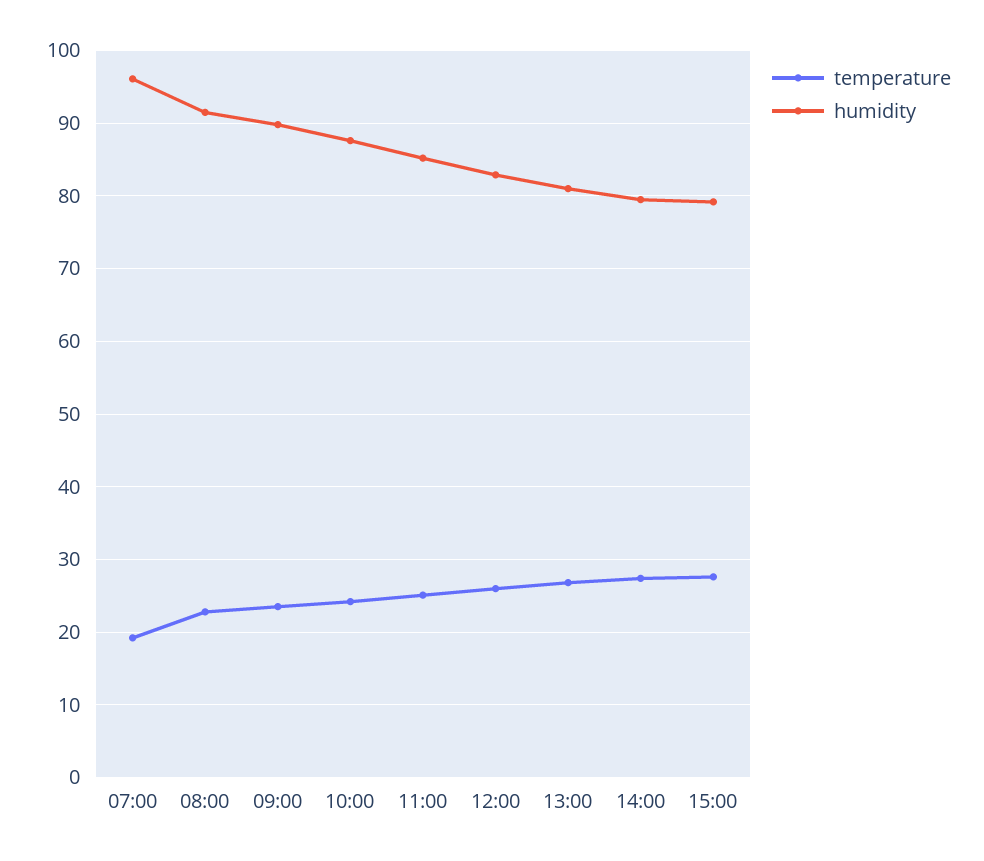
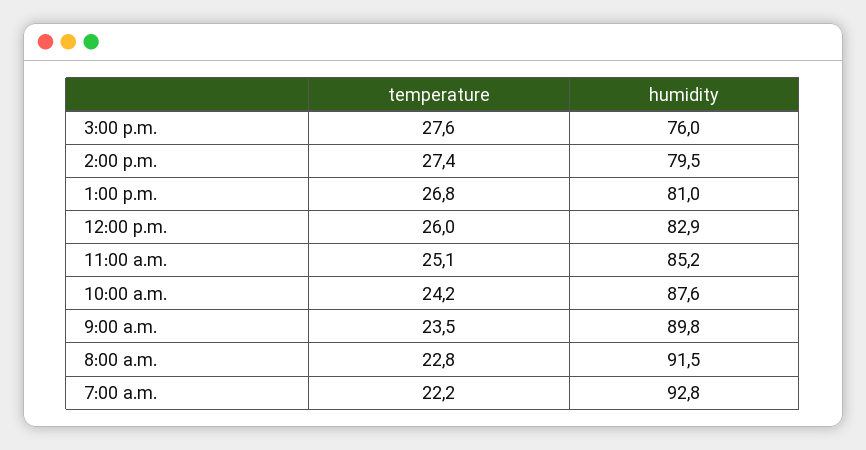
  {
    "temperature": {
-     "07:00": 19,
+     "07:00": 22.2,
      "08:00": 22.8,
      "09:00": 23.5,
      "10:00": 24.2,
      "11:00": 25.1,
      "12:00": 26,
      "13:00": 26.8,
      "14:00": 27.4,
      "15:00": 27.6
    },
    "humidity": {
-     "07:00": 96,
+     "07:00": 92.8,
      "08:00": 91.5,
      "09:00": 89.8,
      "10:00": 87.6,
      "11:00": 85.2,
      "12:00": 82.9,
      "13:00": 81,
      "14:00": 79.5,
-     "15:00": 79
+     "15:00": 76
    }
  }

